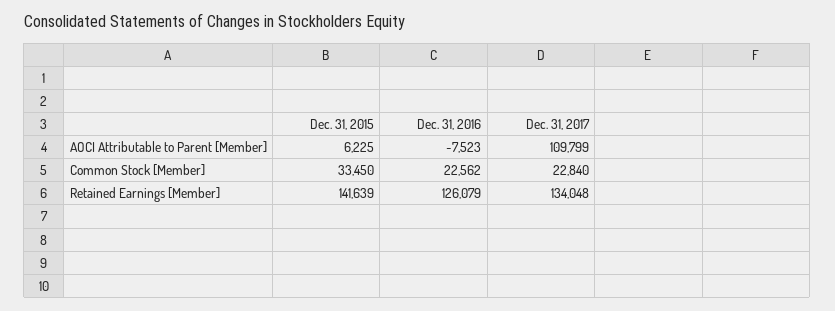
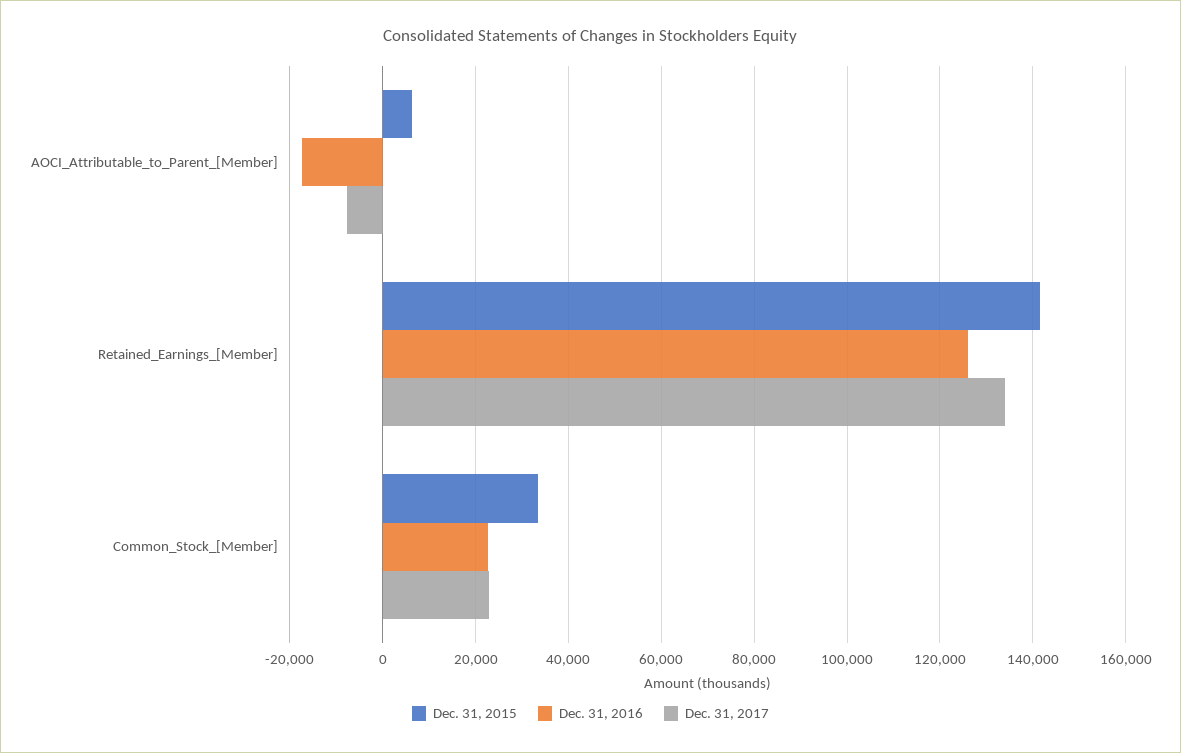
  {
    "Dec. 31, 2015": {
      "AOCI Attributable to Parent [Member]": 6225,
      "Common Stock [Member]": 33450,
      "Retained Earnings [Member]": 141639
    },
    "Dec. 31, 2016": {
-     "AOCI Attributable to Parent [Member]": -7523,
+     "AOCI Attributable to Parent [Member]": -18000,
      "Common Stock [Member]": 22562,
      "Retained Earnings [Member]": 126079
    },
    "Dec. 31, 2017": {
-     "AOCI Attributable to Parent [Member]": 109799,
+     "AOCI Attributable to Parent [Member]": -8000,
      "Common Stock [Member]": 22840,
      "Retained Earnings [Member]": 134048
    }
  }

